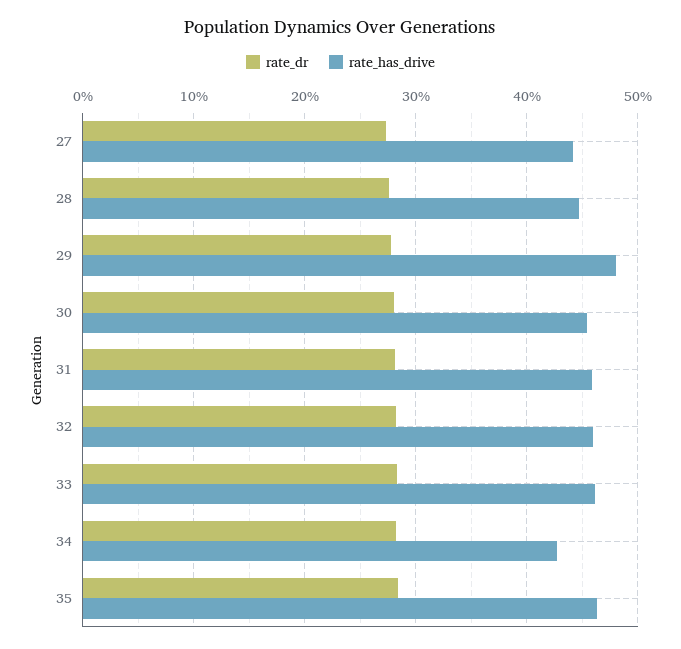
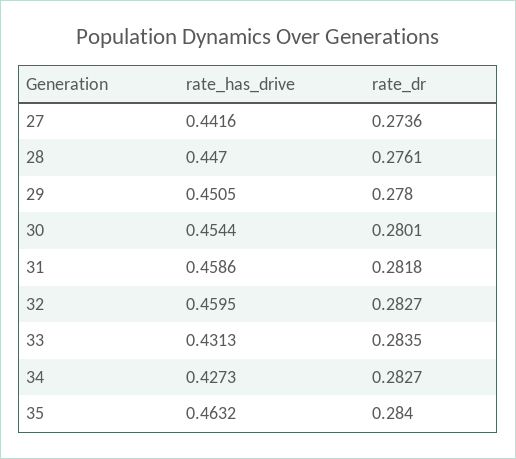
  {
    "rate_dr": {
      "27": 0.2736,
      "28": 0.2761,
      "29": 0.278,
      "30": 0.2801,
      "31": 0.2818,
      "32": 0.2827,
      "33": 0.2835,
      "34": 0.2827,
      "35": 0.284
    },
    "rate_has_drive": {
      "27": 0.4416,
      "28": 0.447,
-     "29": 0.48,
+     "29": 0.4505,
      "30": 0.4544,
      "31": 0.4586,
      "32": 0.4595,
-     "33": 0.46,
+     "33": 0.4313,
      "34": 0.4273,
      "35": 0.4632
    }
  }

